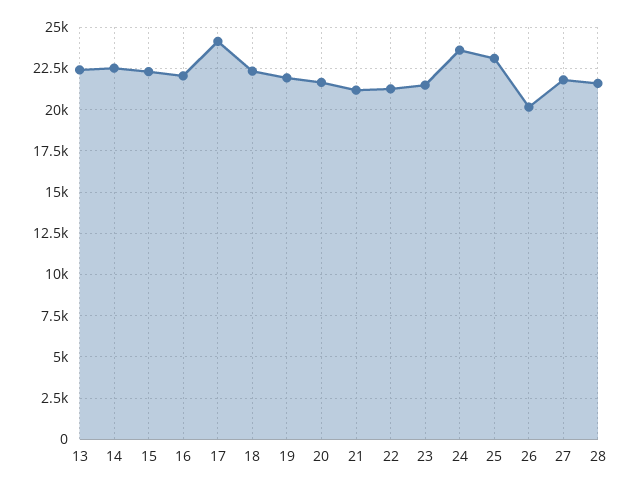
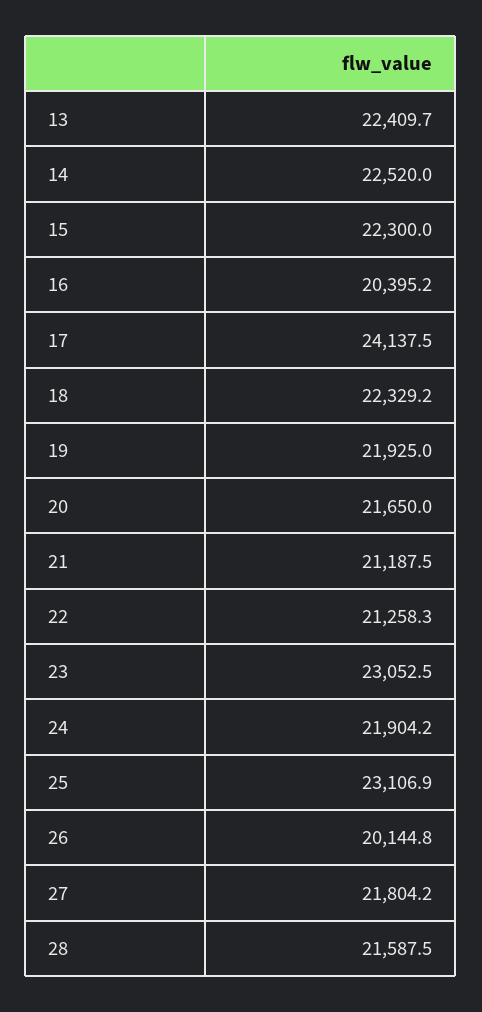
  {
    "13": 22409.7,
    "14": 22520,
    "15": 22300,
-   "16": 22000,
+   "16": 20395.2,
    "17": 24137.5,
    "18": 22329.2,
    "19": 21925,
    "20": 21650,
    "21": 21187.5,
    "22": 21258.3,
-   "23": 21500,
+   "23": 23052.5,
-   "24": 23500,
+   "24": 21904.2,
    "25": 23106.9,
    "26": 20144.8,
    "27": 21804.2,
    "28": 21587.5
  }

